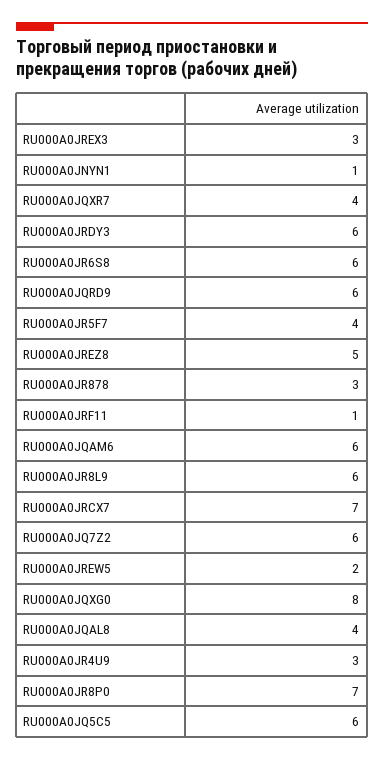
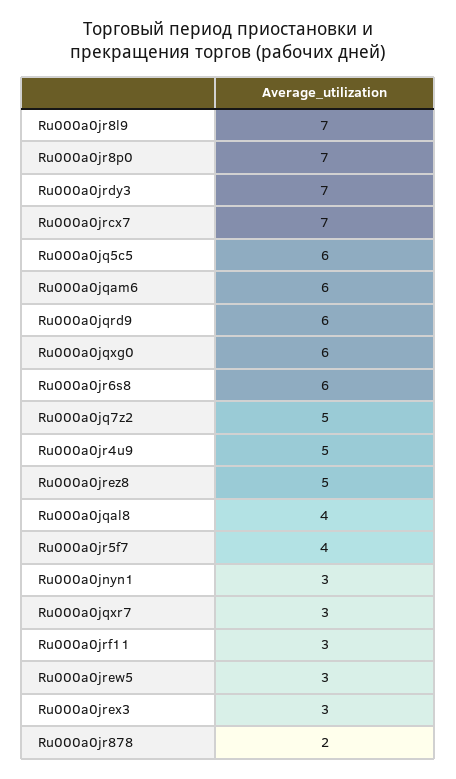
  {
    "RU000A0JREX3": 3,
-   "RU000A0JNYN1": 1,
+   "RU000A0JNYN1": 3,
-   "RU000A0JQXR7": 4,
+   "RU000A0JQXR7": 3,
-   "RU000A0JRDY3": 6,
+   "RU000A0JRDY3": 7,
    "RU000A0JR6S8": 6,
    "RU000A0JQRD9": 6,
    "RU000A0JR5F7": 4,
    "RU000A0JREZ8": 5,
-   "RU000A0JR878": 3,
+   "RU000A0JR878": 2,
-   "RU000A0JRF11": 1,
+   "RU000A0JRF11": 3,
    "RU000A0JQAM6": 6,
-   "RU000A0JR8L9": 6,
+   "RU000A0JR8L9": 7,
    "RU000A0JRCX7": 7,
-   "RU000A0JQ7Z2": 6,
+   "RU000A0JQ7Z2": 5,
-   "RU000A0JREW5": 2,
+   "RU000A0JREW5": 3,
-   "RU000A0JQXG0": 8,
+   "RU000A0JQXG0": 6,
    "RU000A0JQAL8": 4,
-   "RU000A0JR4U9": 3,
+   "RU000A0JR4U9": 5,
    "RU000A0JR8P0": 7,
    "RU000A0JQ5C5": 6
  }

